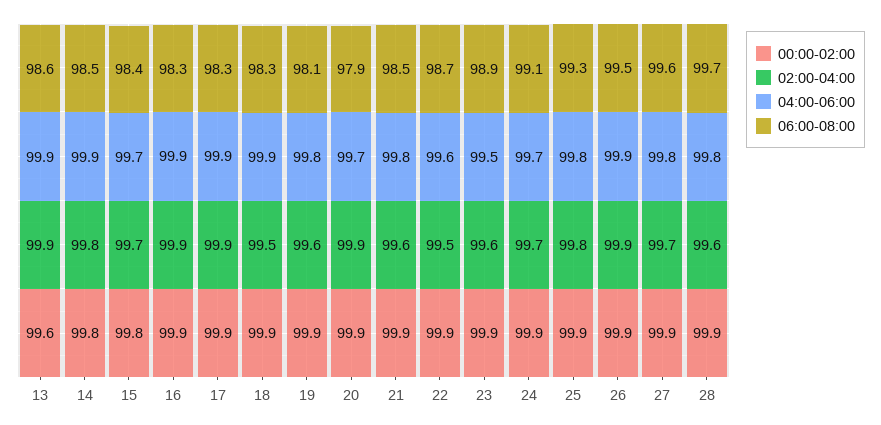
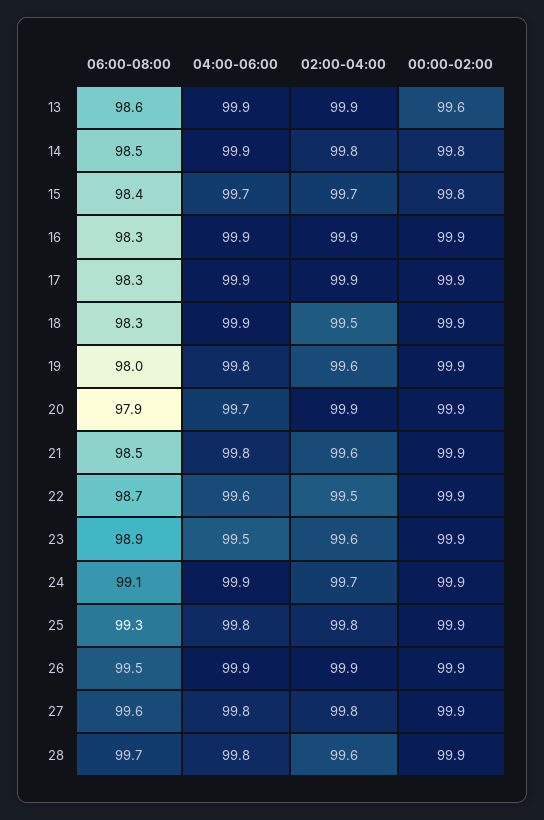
  {
    "00:00-02:00": {
      "13": 99.6,
      "14": 99.8,
      "15": 99.8,
      "16": 99.9,
      "17": 99.9,
      "18": 99.9,
      "19": 99.9,
      "20": 99.9,
      "21": 99.9,
      "22": 99.9,
      "23": 99.9,
      "24": 99.9,
      "25": 99.9,
      "26": 99.9,
      "27": 99.9,
      "28": 99.9
    },
    "02:00-04:00": {
      "13": 99.9,
      "14": 99.8,
      "15": 99.7,
      "16": 99.9,
      "17": 99.9,
      "18": 99.5,
      "19": 99.6,
      "20": 99.9,
      "21": 99.6,
      "22": 99.5,
      "23": 99.6,
      "24": 99.7,
      "25": 99.8,
      "26": 99.9,
-     "27": 99.7,
+     "27": 99.8,
      "28": 99.6
    },
    "04:00-06:00": {
      "13": 99.9,
      "14": 99.9,
      "15": 99.7,
      "16": 99.9,
      "17": 99.9,
      "18": 99.9,
      "19": 99.8,
      "20": 99.7,
      "21": 99.8,
      "22": 99.6,
      "23": 99.5,
-     "24": 99.7,
+     "24": 99.9,
      "25": 99.8,
      "26": 99.9,
      "27": 99.8,
      "28": 99.8
    },
    "06:00-08:00": {
      "13": 98.6,
      "14": 98.5,
      "15": 98.4,
      "16": 98.3,
      "17": 98.3,
      "18": 98.3,
-     "19": 98.1,
+     "19": 98,
      "20": 97.9,
      "21": 98.5,
      "22": 98.7,
      "23": 98.9,
      "24": 99.1,
      "25": 99.3,
      "26": 99.5,
      "27": 99.6,
      "28": 99.7
    }
  }

